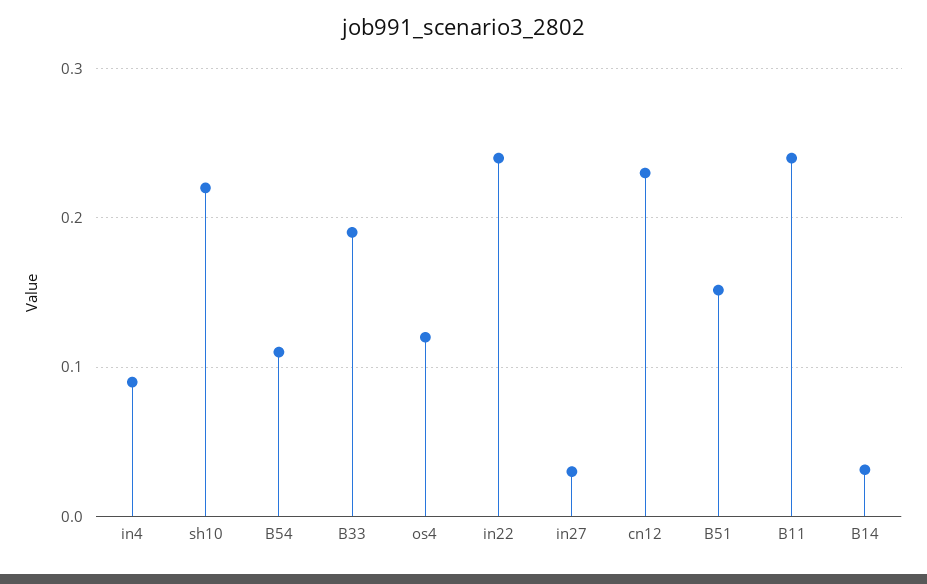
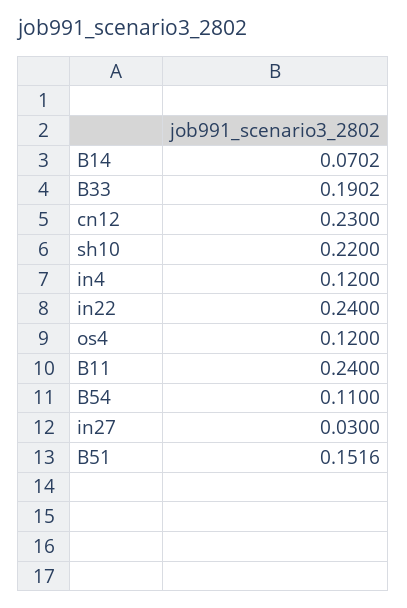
  {
-   "in4": 0.09,
+   "in4": 0.12,
    "sh10": 0.22,
    "B54": 0.11,
    "B33": 0.1902,
    "os4": 0.12,
    "in22": 0.24,
    "in27": 0.03,
    "cn12": 0.23,
    "B51": 0.1516,
    "B11": 0.24,
-   "B14": 0.03
+   "B14": 0.0702
  }

